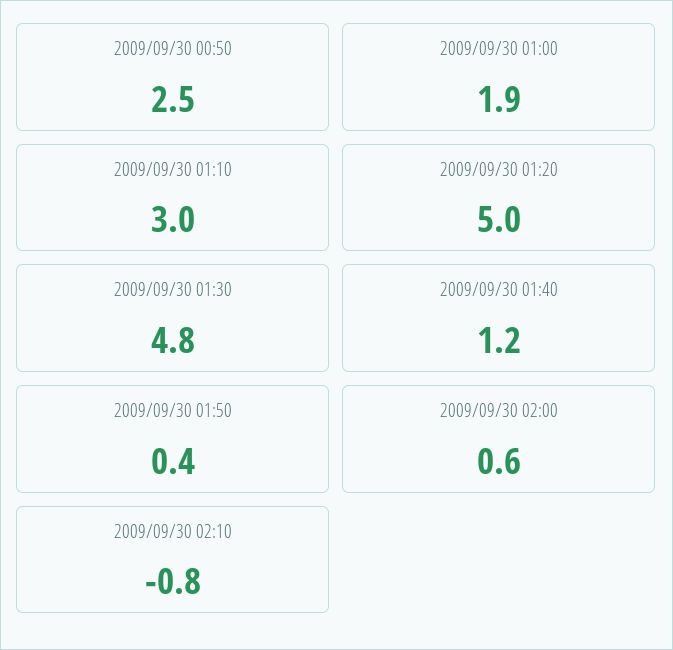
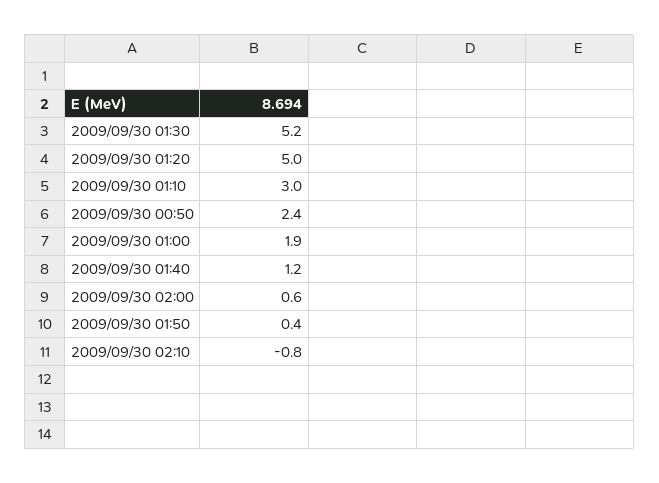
  {
-   "2009/09/30 00:50": 2.5,
+   "2009/09/30 00:50": 2.4,
    "2009/09/30 01:00": 1.9,
    "2009/09/30 01:10": 3,
    "2009/09/30 01:20": 5,
-   "2009/09/30 01:30": 4.8,
+   "2009/09/30 01:30": 5.2,
    "2009/09/30 01:40": 1.2,
    "2009/09/30 01:50": 0.4,
    "2009/09/30 02:00": 0.6,
    "2009/09/30 02:10": -0.8
  }

